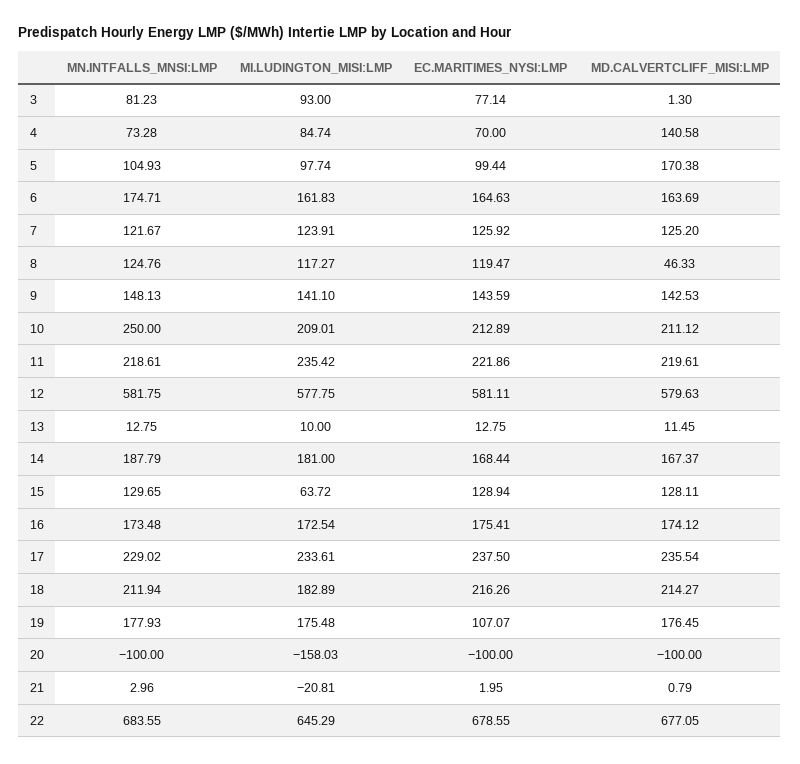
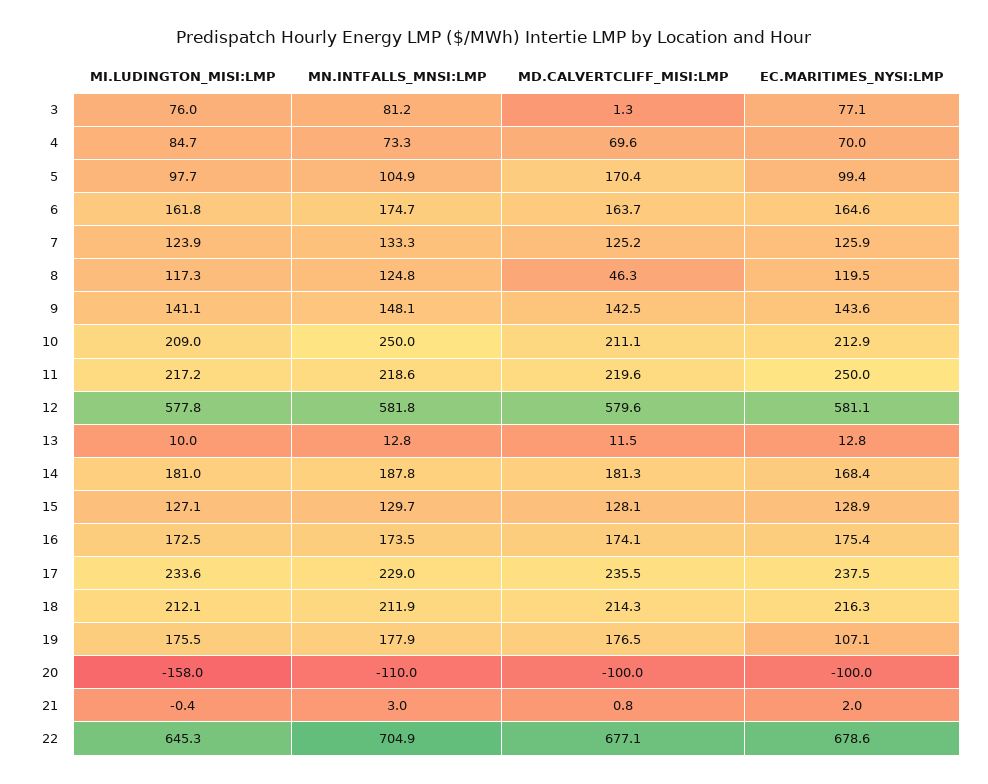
  {
    "MN.INTFALLS_MNSI:LMP": {
      "3": 81.23,
      "4": 73.28,
      "5": 104.93,
      "6": 174.71,
-     "7": 121.67,
+     "7": 133.3,
      "8": 124.76,
      "9": 148.13,
      "10": 250,
      "11": 218.61,
      "12": 581.75,
      "13": 12.75,
      "14": 187.79,
      "15": 129.65,
      "16": 173.48,
      "17": 229.02,
      "18": 211.94,
      "19": 177.93,
-     "20": -100,
+     "20": -110,
      "21": 2.96,
-     "22": 683.55
+     "22": 704.9
    },
    "MI.LUDINGTON_MISI:LMP": {
-     "3": 93,
+     "3": 76,
      "4": 84.74,
      "5": 97.74,
      "6": 161.83,
      "7": 123.91,
      "8": 117.27,
      "9": 141.1,
      "10": 209.01,
-     "11": 235.42,
+     "11": 217.2,
      "12": 577.75,
      "13": 10,
      "14": 181,
-     "15": 63.72,
+     "15": 127.1,
      "16": 172.54,
      "17": 233.61,
-     "18": 182.89,
+     "18": 212.1,
      "19": 175.48,
      "20": -158.03,
-     "21": -20.81,
+     "21": -0.4,
      "22": 645.29
    },
    "EC.MARITIMES_NYSI:LMP": {
      "3": 77.14,
      "4": 70,
      "5": 99.44,
      "6": 164.63,
      "7": 125.92,
      "8": 119.47,
      "9": 143.59,
      "10": 212.89,
-     "11": 221.86,
+     "11": 250,
      "12": 581.11,
      "13": 12.75,
      "14": 168.44,
      "15": 128.94,
      "16": 175.41,
      "17": 237.5,
      "18": 216.26,
      "19": 107.07,
      "20": -100,
      "21": 1.95,
      "22": 678.55
    },
    "MD.CALVERTCLIFF_MISI:LMP": {
      "3": 1.3,
-     "4": 140.58,
+     "4": 69.6,
      "5": 170.38,
      "6": 163.69,
      "7": 125.2,
      "8": 46.33,
      "9": 142.53,
      "10": 211.12,
      "11": 219.61,
      "12": 579.63,
      "13": 11.45,
-     "14": 167.37,
+     "14": 181.3,
      "15": 128.11,
      "16": 174.12,
      "17": 235.54,
      "18": 214.27,
      "19": 176.45,
      "20": -100,
      "21": 0.79,
      "22": 677.05
    }
  }

